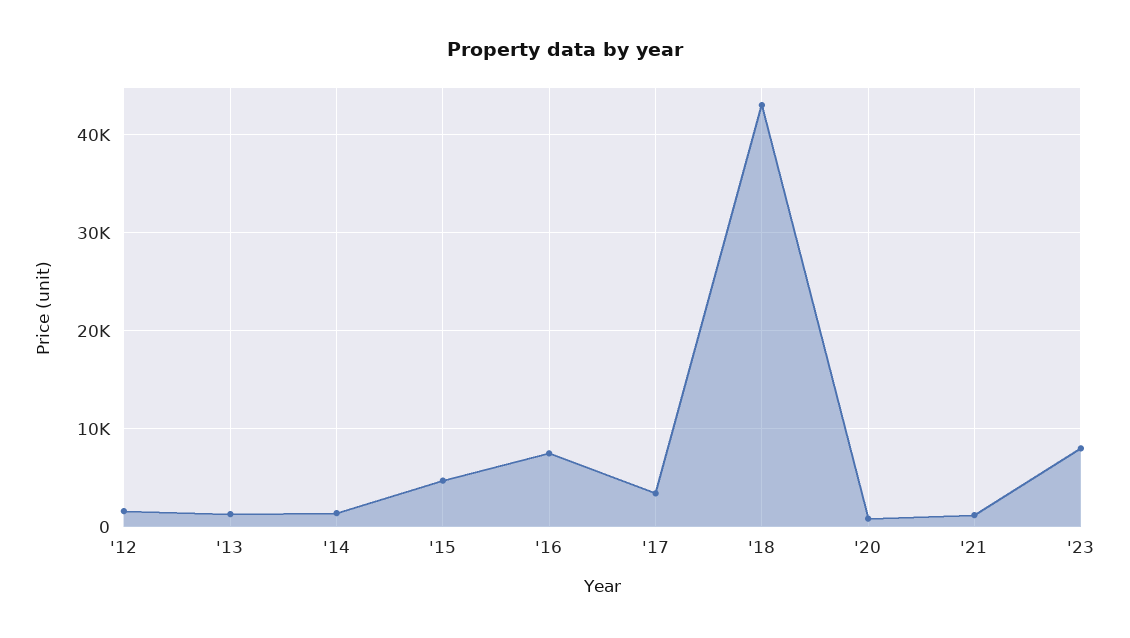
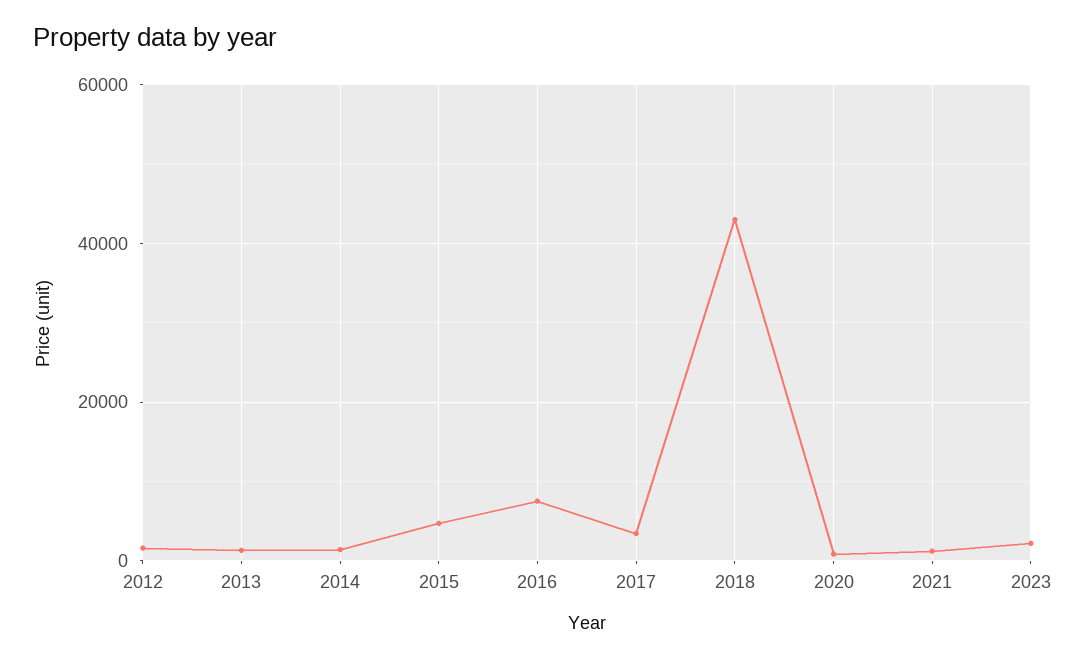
  {
    "'12": 2000,
    "'13": 1000,
    "'14": 1000,
    "'15": 5000,
    "'16": 8000,
    "'17": 3000,
    "'18": 43000,
    "'20": 1000,
    "'21": 1000,
-   "'23": 8000
+   "'23": 2000
  }

